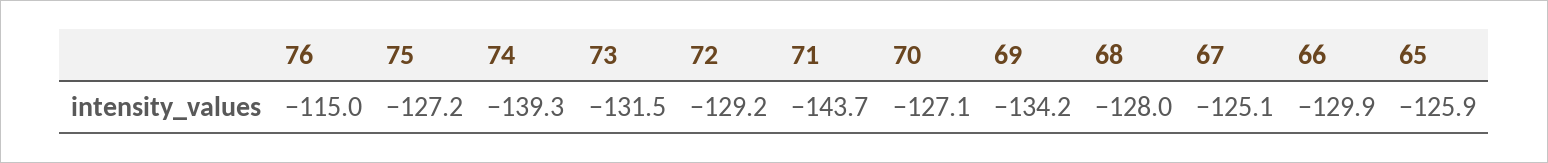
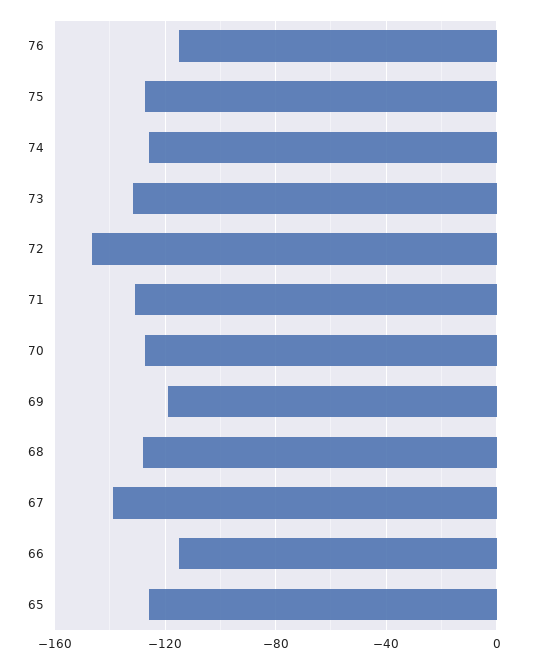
  {
    "76": -115,
    "75": -127.2,
-   "74": -139.3,
+   "74": -125,
    "73": -131.5,
-   "72": -129.2,
+   "72": -145,
-   "71": -143.7,
+   "71": -130,
    "70": -127.1,
-   "69": -134.2,
+   "69": -120,
    "68": -128,
-   "67": -125.1,
+   "67": -140,
-   "66": -129.9,
+   "66": -115,
    "65": -125.9
  }

